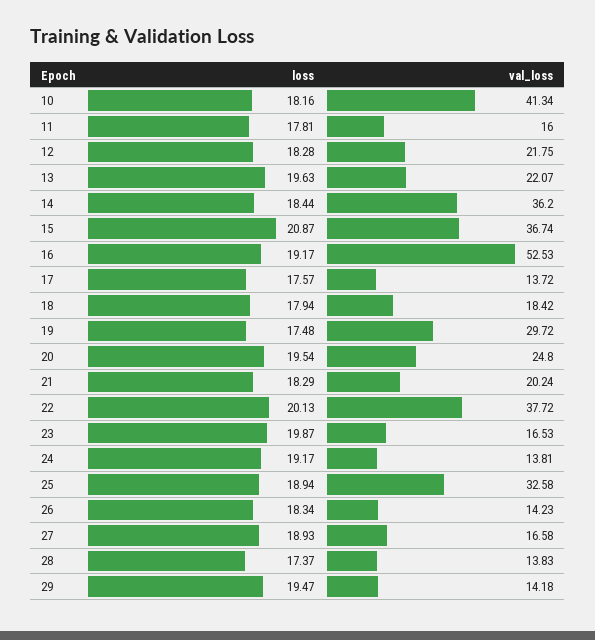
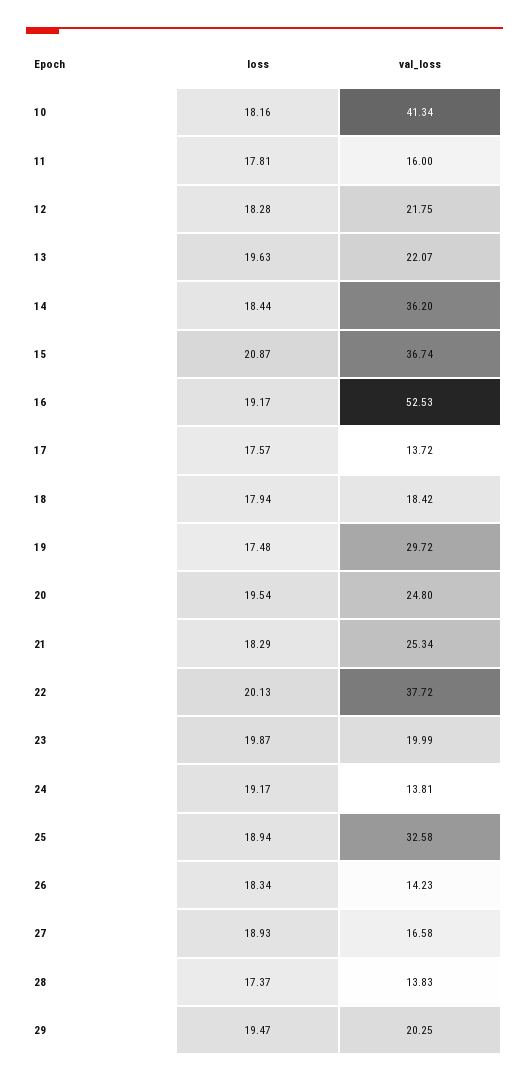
  {
    "loss": {
      "10": 18.16,
      "11": 17.81,
      "12": 18.28,
      "13": 19.63,
      "14": 18.44,
      "15": 20.87,
      "16": 19.17,
      "17": 17.57,
      "18": 17.94,
      "19": 17.48,
      "20": 19.54,
      "21": 18.29,
      "22": 20.13,
      "23": 19.87,
      "24": 19.17,
      "25": 18.94,
      "26": 18.34,
      "27": 18.93,
      "28": 17.37,
      "29": 19.47
    },
    "val_loss": {
      "10": 41.34,
      "11": 16,
      "12": 21.75,
      "13": 22.07,
      "14": 36.2,
      "15": 36.74,
      "16": 52.53,
      "17": 13.72,
      "18": 18.42,
      "19": 29.72,
      "20": 24.8,
-     "21": 20.24,
+     "21": 25.34,
      "22": 37.72,
-     "23": 16.53,
+     "23": 19.99,
      "24": 13.81,
      "25": 32.58,
      "26": 14.23,
      "27": 16.58,
      "28": 13.83,
-     "29": 14.18
+     "29": 20.25
    }
  }

